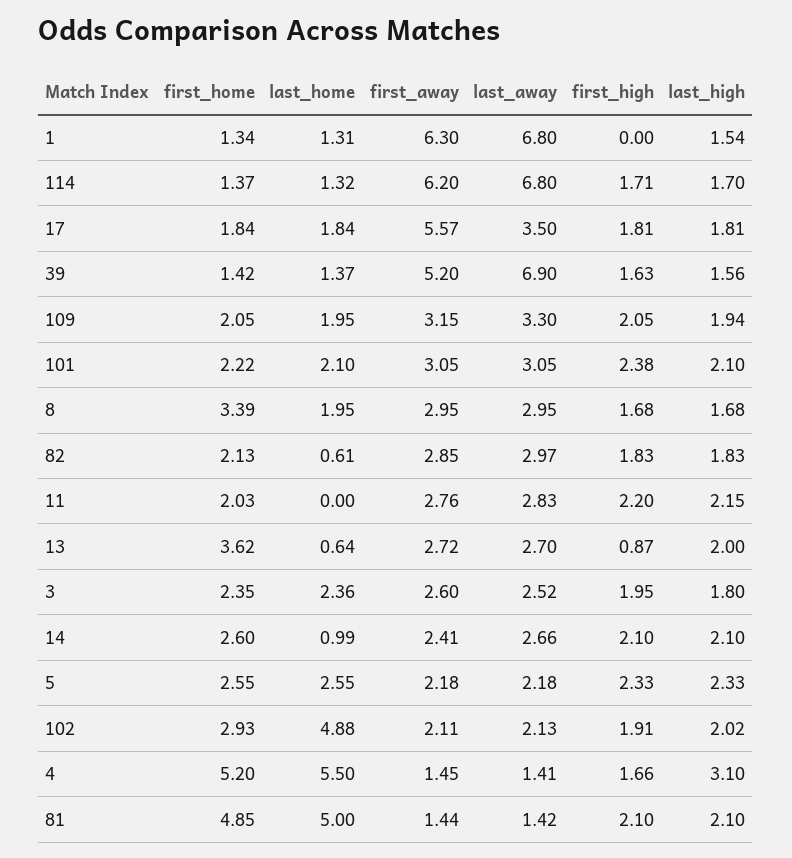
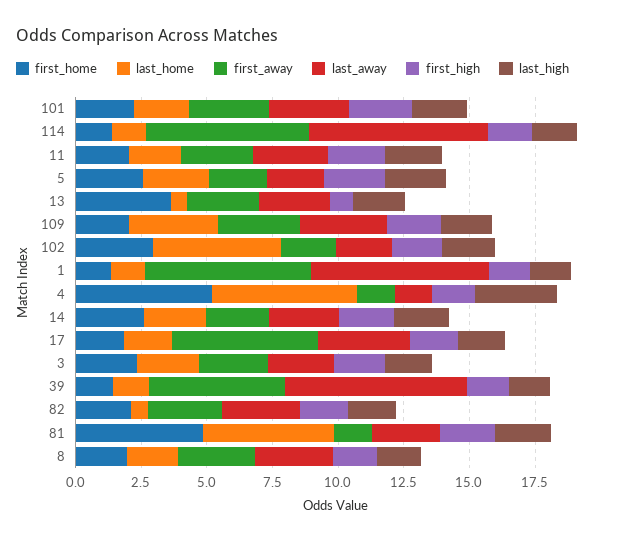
  {
    "first_home": {
      "1": 1.34,
      "114": 1.37,
      "17": 1.84,
      "39": 1.42,
      "109": 2.05,
      "101": 2.22,
-     "8": 3.39,
+     "8": 2,
      "82": 2.13,
      "11": 2.03,
      "13": 3.62,
      "3": 2.35,
      "14": 2.6,
      "5": 2.55,
      "102": 2.93,
      "4": 5.2,
      "81": 4.85
    },
    "last_home": {
      "1": 1.31,
      "114": 1.32,
      "17": 1.84,
      "39": 1.37,
-     "109": 1.95,
+     "109": 3.5,
      "101": 2.1,
      "8": 1.95,
      "82": 0.61,
-     "11": 0,
+     "11": 2,
      "13": 0.64,
      "3": 2.36,
-     "14": 0.99,
+     "14": 2.5,
      "5": 2.55,
      "102": 4.88,
      "4": 5.5,
      "81": 5
    },
    "first_away": {
      "1": 6.3,
      "114": 6.2,
      "17": 5.57,
      "39": 5.2,
      "109": 3.15,
      "101": 3.05,
      "8": 2.95,
      "82": 2.85,
      "11": 2.76,
      "13": 2.72,
      "3": 2.6,
      "14": 2.41,
      "5": 2.18,
      "102": 2.11,
      "4": 1.45,
      "81": 1.44
    },
    "last_away": {
      "1": 6.8,
      "114": 6.8,
      "17": 3.5,
      "39": 6.9,
      "109": 3.3,
      "101": 3.05,
      "8": 2.95,
      "82": 2.97,
      "11": 2.83,
      "13": 2.7,
      "3": 2.52,
      "14": 2.66,
      "5": 2.18,
      "102": 2.13,
      "4": 1.41,
-     "81": 1.42
+     "81": 2.5
    },
    "first_high": {
-     "1": 0,
+     "1": 1.5,
      "114": 1.71,
      "17": 1.81,
      "39": 1.63,
      "109": 2.05,
      "101": 2.38,
      "8": 1.68,
      "82": 1.83,
      "11": 2.2,
      "13": 0.87,
      "3": 1.95,
      "14": 2.1,
      "5": 2.33,
      "102": 1.91,
      "4": 1.66,
      "81": 2.1
    },
    "last_high": {
      "1": 1.54,
      "114": 1.7,
      "17": 1.81,
      "39": 1.56,
      "109": 1.94,
      "101": 2.1,
      "8": 1.68,
      "82": 1.83,
      "11": 2.15,
      "13": 2,
      "3": 1.8,
      "14": 2.1,
      "5": 2.33,
      "102": 2.02,
      "4": 3.1,
      "81": 2.1
    }
  }

